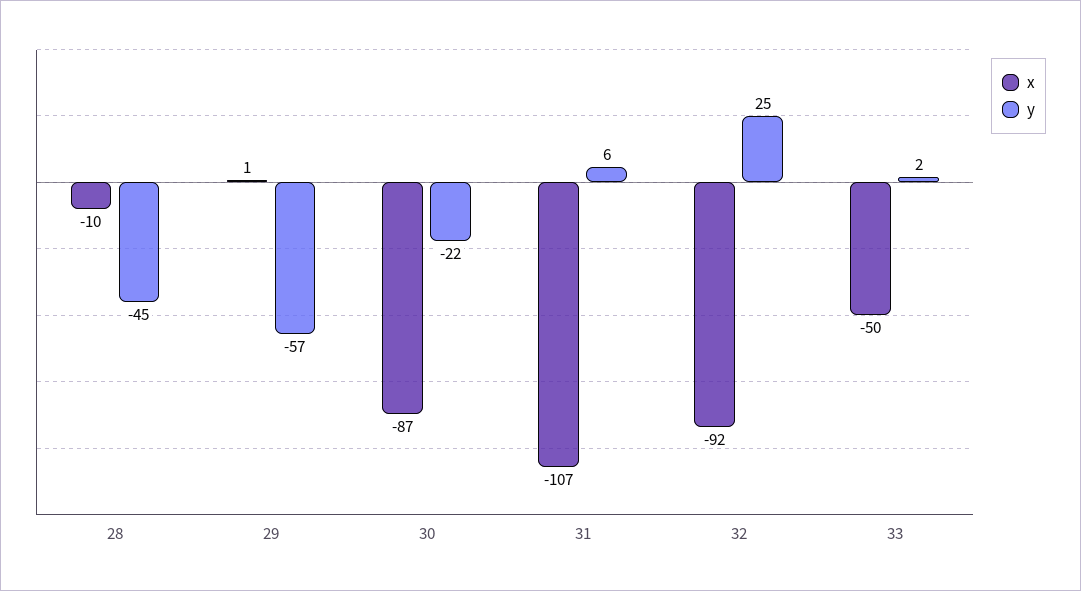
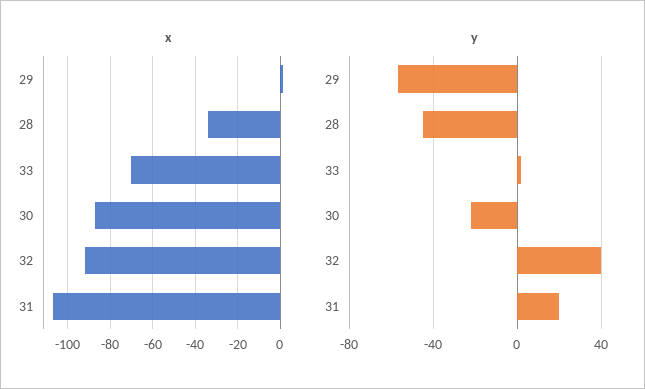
  {
    "x": {
-     "28": -10,
+     "28": -35,
      "29": 1,
      "30": -87,
      "31": -107,
      "32": -92,
-     "33": -50
+     "33": -70
    },
    "y": {
      "28": -45,
      "29": -57,
      "30": -22,
-     "31": 6,
+     "31": 20,
-     "32": 25,
+     "32": 40,
      "33": 2
    }
  }

